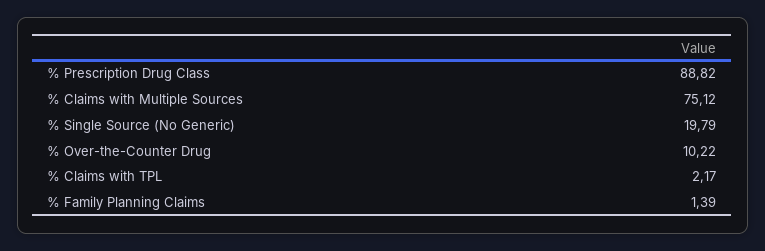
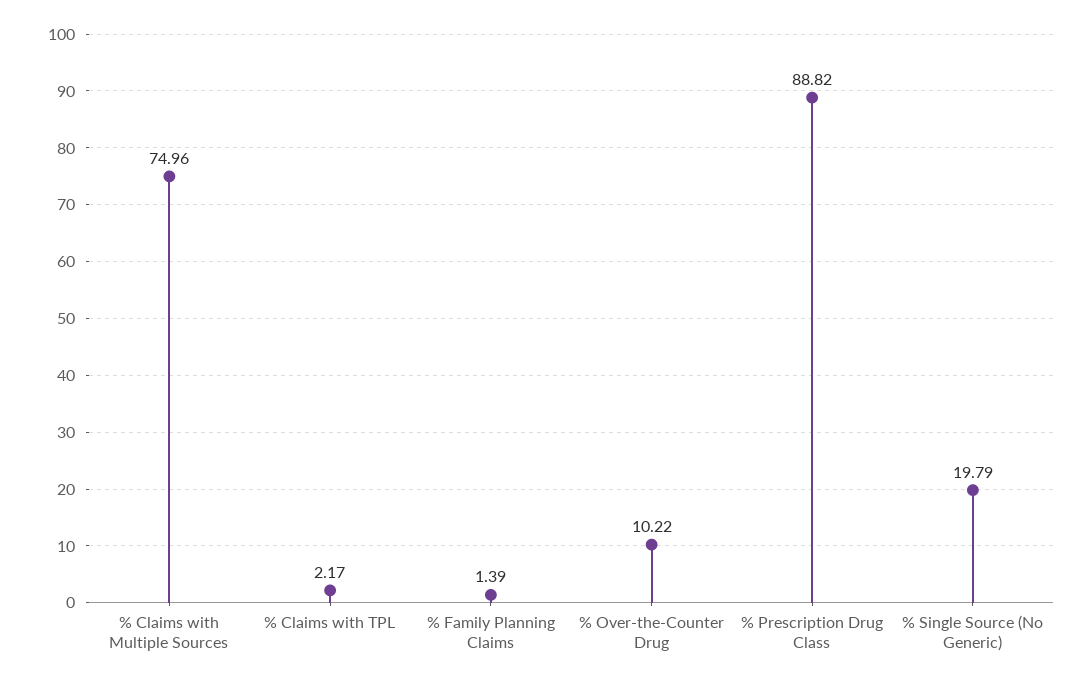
  {
    "% Prescription Drug Class": 88.82,
-   "% Claims with Multiple Sources": 75.12,
+   "% Claims with Multiple Sources": 74.96,
    "% Single Source (No Generic)": 19.79,
    "% Over-the-Counter Drug": 10.22,
    "% Claims with TPL": 2.17,
    "% Family Planning Claims": 1.39
  }

